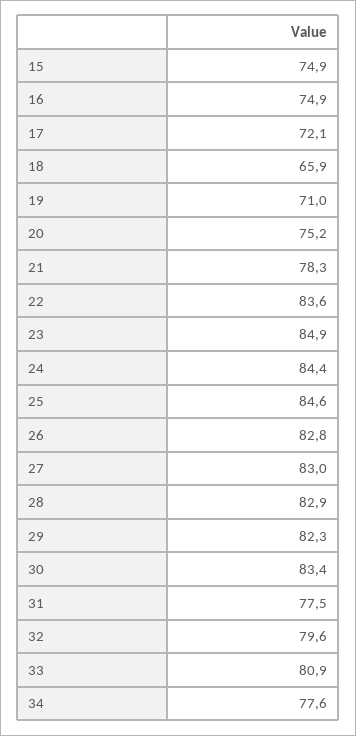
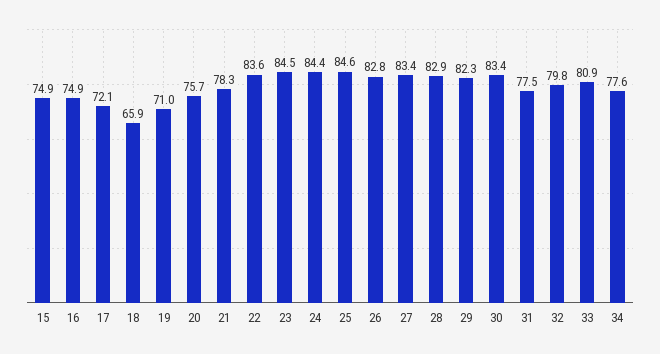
  {
    "15": 74.9,
    "16": 74.9,
    "17": 72.1,
    "18": 65.9,
    "19": 71,
-   "20": 75.2,
+   "20": 75.7,
    "21": 78.3,
    "22": 83.6,
-   "23": 84.9,
+   "23": 84.5,
    "24": 84.4,
    "25": 84.6,
    "26": 82.8,
-   "27": 83,
+   "27": 83.4,
    "28": 82.9,
    "29": 82.3,
    "30": 83.4,
    "31": 77.5,
-   "32": 79.6,
+   "32": 79.8,
    "33": 80.9,
    "34": 77.6
  }

